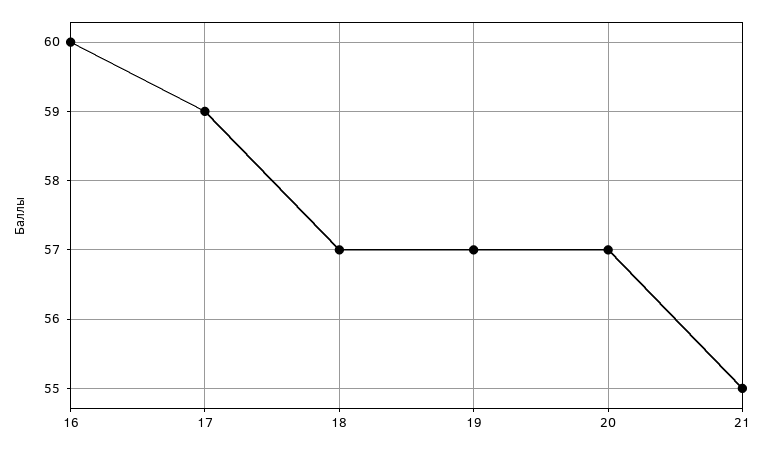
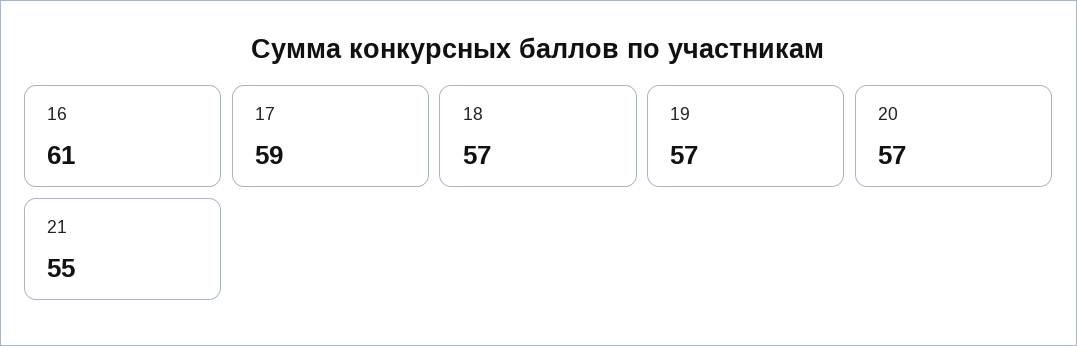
  {
-   "16": 60,
+   "16": 61,
    "17": 59,
    "18": 57,
    "19": 57,
    "20": 57,
    "21": 55
  }

